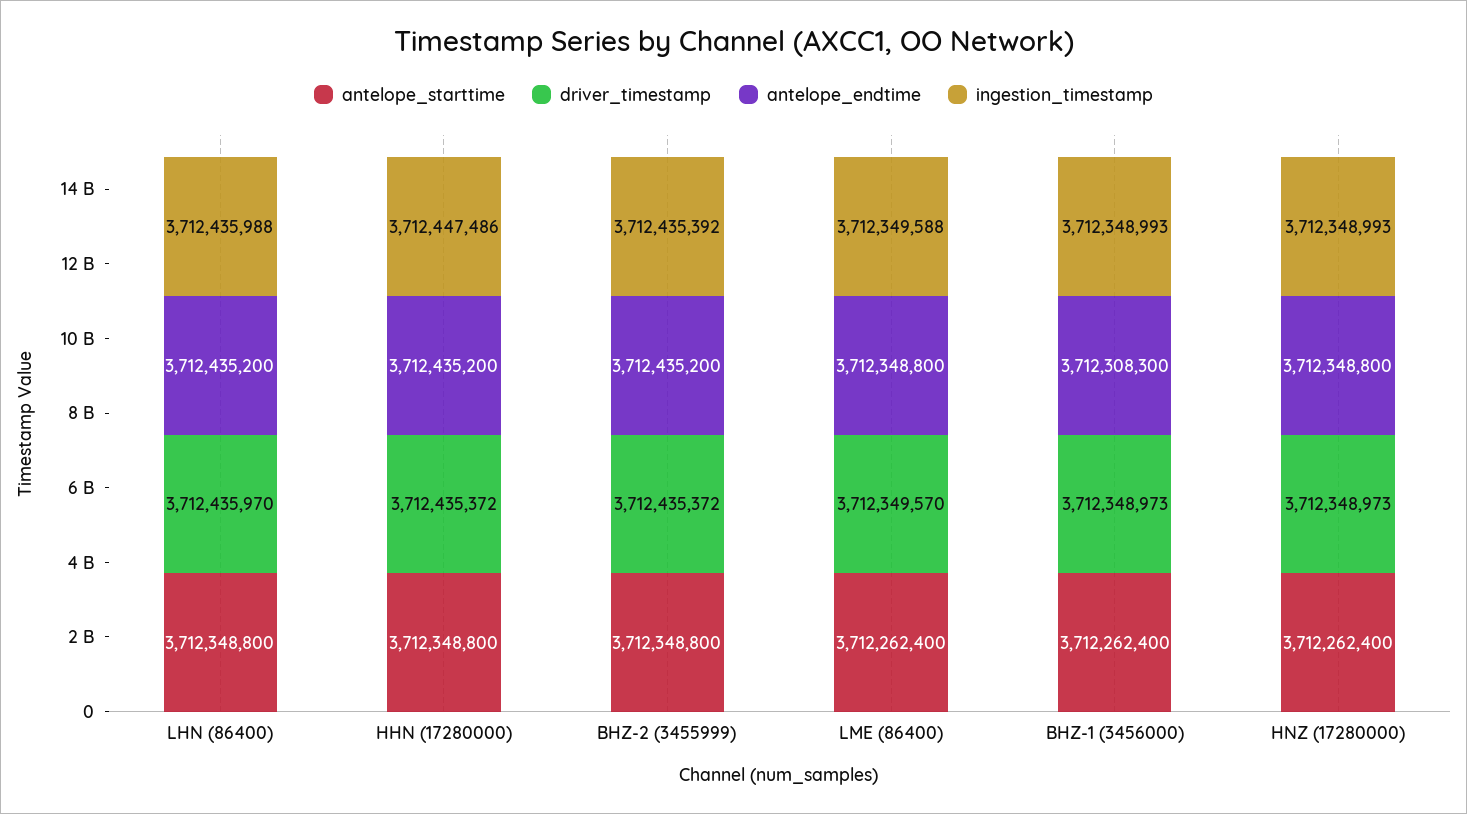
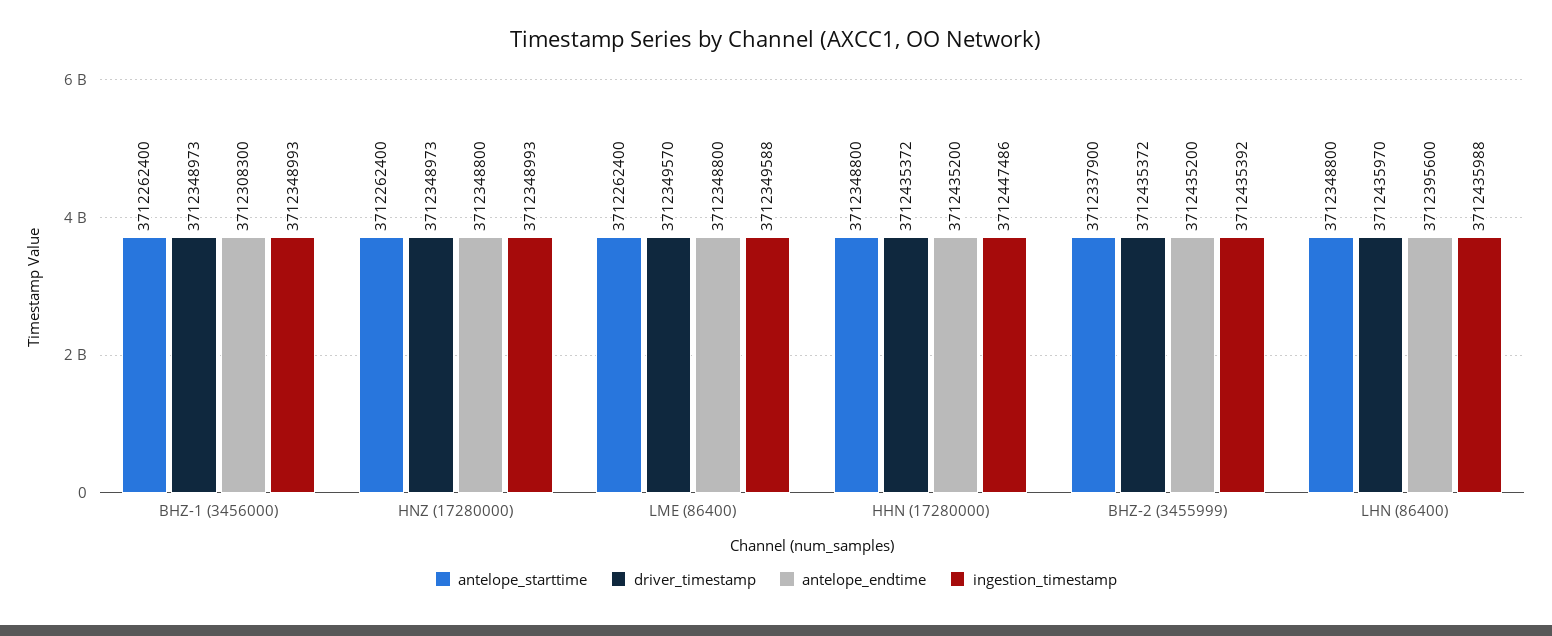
  {
    "antelope_starttime": {
      "LHN (86400)": 3712348800,
      "HHN (17280000)": 3712348800,
-     "BHZ-2 (3455999)": 3712348800,
+     "BHZ-2 (3455999)": 3712337900,
      "LME (86400)": 3712262400,
      "BHZ-1 (3456000)": 3712262400,
      "HNZ (17280000)": 3712262400
    },
    "driver_timestamp": {
      "LHN (86400)": 3712435970,
      "HHN (17280000)": 3712435372,
      "BHZ-2 (3455999)": 3712435372,
      "LME (86400)": 3712349570,
      "BHZ-1 (3456000)": 3712348973,
      "HNZ (17280000)": 3712348973
    },
    "antelope_endtime": {
-     "LHN (86400)": 3712435200,
+     "LHN (86400)": 3712395600,
      "HHN (17280000)": 3712435200,
      "BHZ-2 (3455999)": 3712435200,
      "LME (86400)": 3712348800,
      "BHZ-1 (3456000)": 3712308300,
      "HNZ (17280000)": 3712348800
    },
    "ingestion_timestamp": {
      "LHN (86400)": 3712435988,
      "HHN (17280000)": 3712447486,
      "BHZ-2 (3455999)": 3712435392,
      "LME (86400)": 3712349588,
      "BHZ-1 (3456000)": 3712348993,
      "HNZ (17280000)": 3712348993
    }
  }

